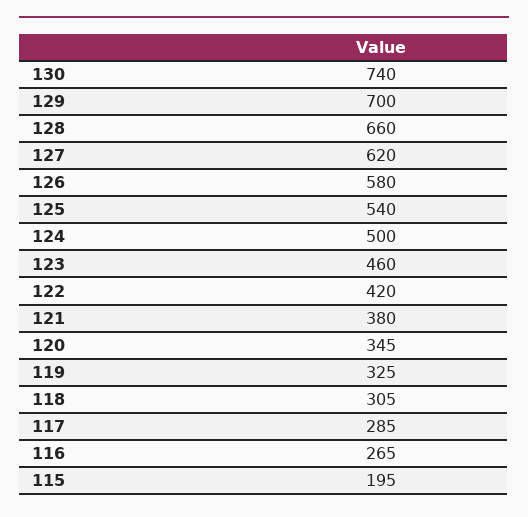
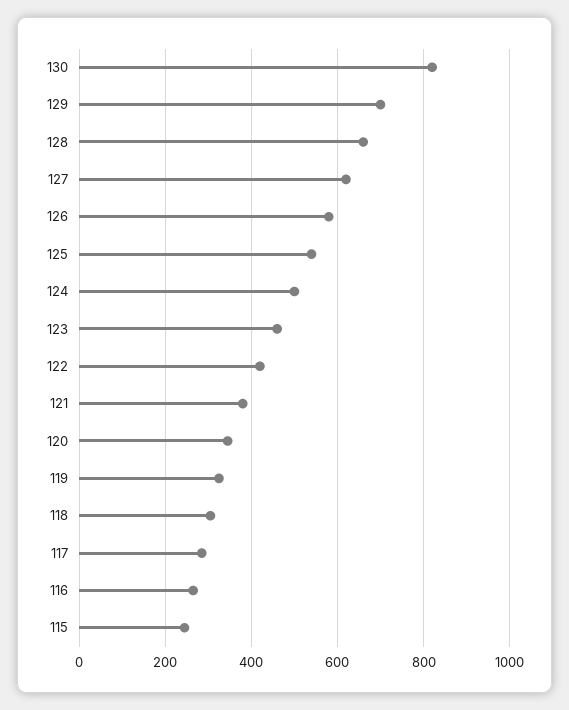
  {
-   "130": 740,
+   "130": 820,
    "129": 700,
    "128": 660,
    "127": 620,
    "126": 580,
    "125": 540,
    "124": 500,
    "123": 460,
    "122": 420,
    "121": 380,
    "120": 345,
    "119": 325,
    "118": 305,
    "117": 285,
    "116": 265,
-   "115": 195
+   "115": 240
  }

